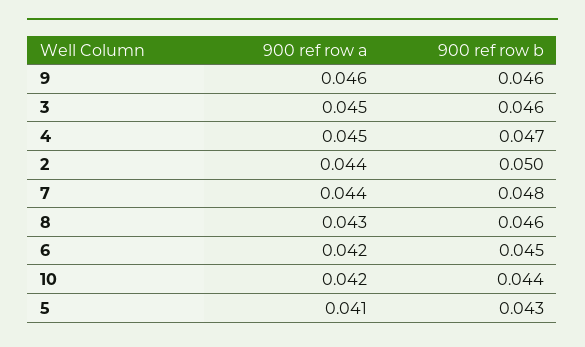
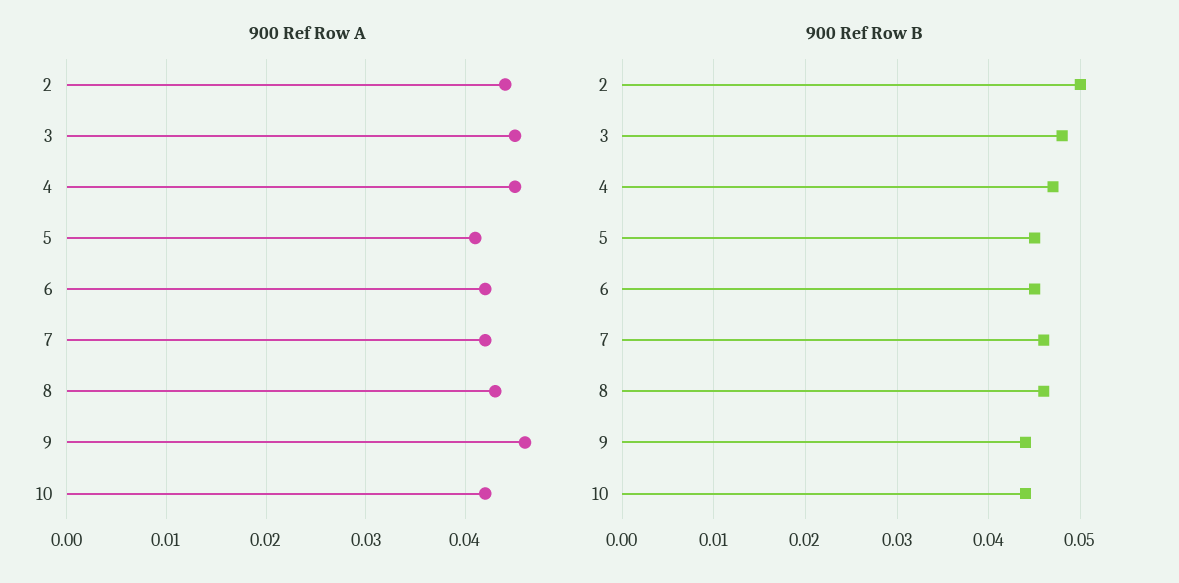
  {
    "900 ref row a": {
      "9": 0.046,
      "3": 0.045,
      "4": 0.045,
      "2": 0.044,
-     "7": 0.044,
+     "7": 0.042,
      "8": 0.043,
      "6": 0.042,
      "10": 0.042,
      "5": 0.041
    },
    "900 ref row b": {
-     "9": 0.046,
+     "9": 0.044,
-     "3": 0.046,
+     "3": 0.048,
      "4": 0.047,
      "2": 0.05,
-     "7": 0.048,
+     "7": 0.046,
      "8": 0.046,
      "6": 0.045,
      "10": 0.044,
-     "5": 0.043
+     "5": 0.045
    }
  }

